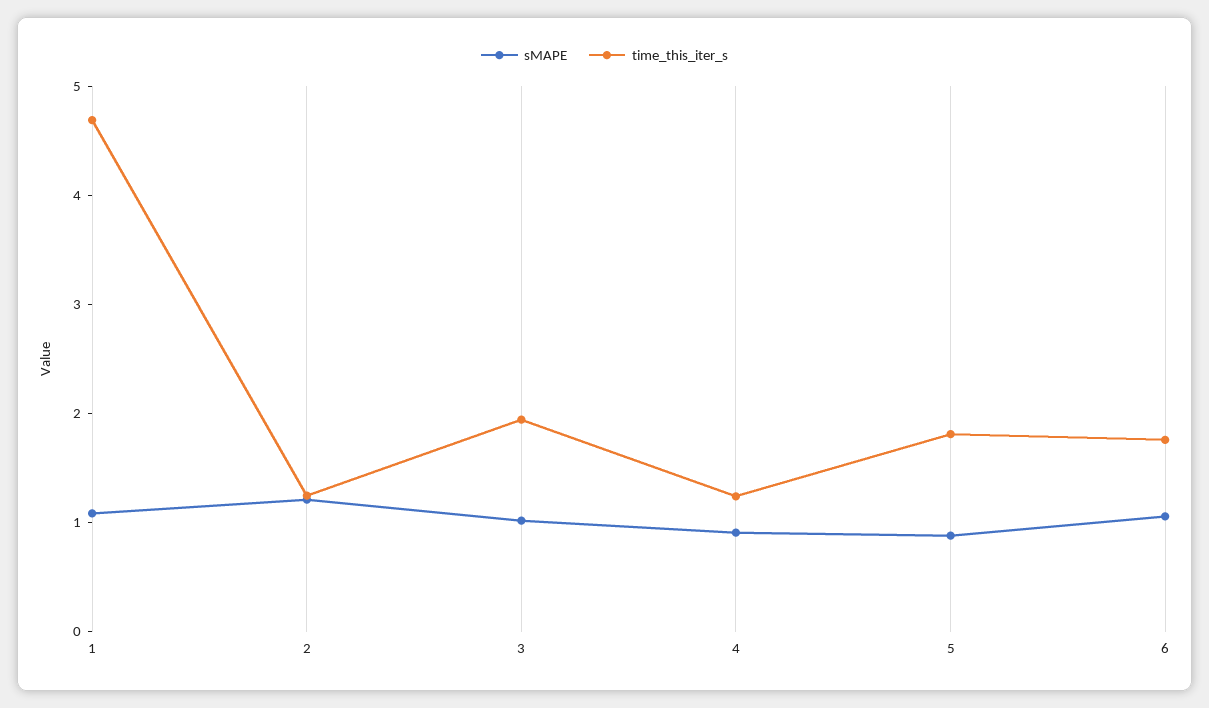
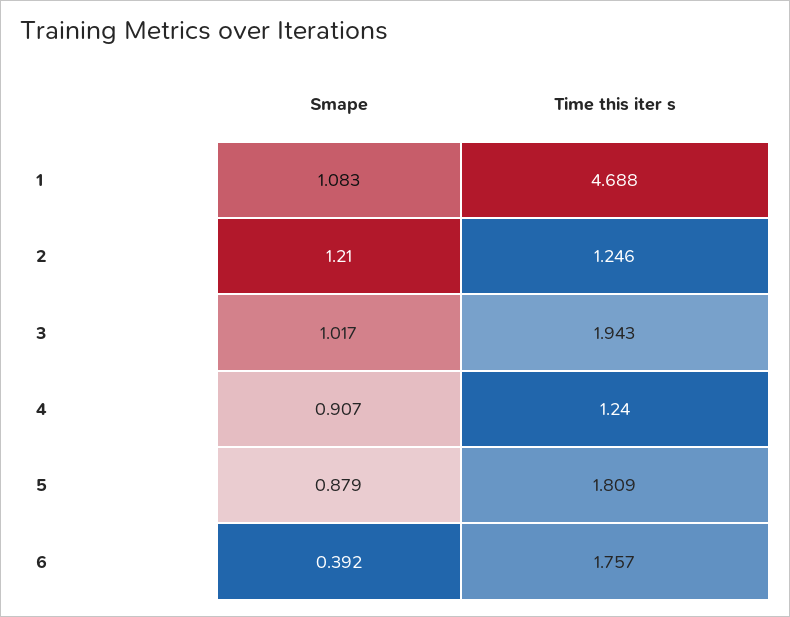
  {
    "sMAPE": {
      "1": 1.083,
      "2": 1.21,
      "3": 1.017,
      "4": 0.907,
      "5": 0.879,
-     "6": 1
+     "6": 0.392
    },
    "time_this_iter_s": {
      "1": 4.688,
      "2": 1.246,
      "3": 1.943,
      "4": 1.24,
      "5": 1.809,
      "6": 1.757
    }
  }

